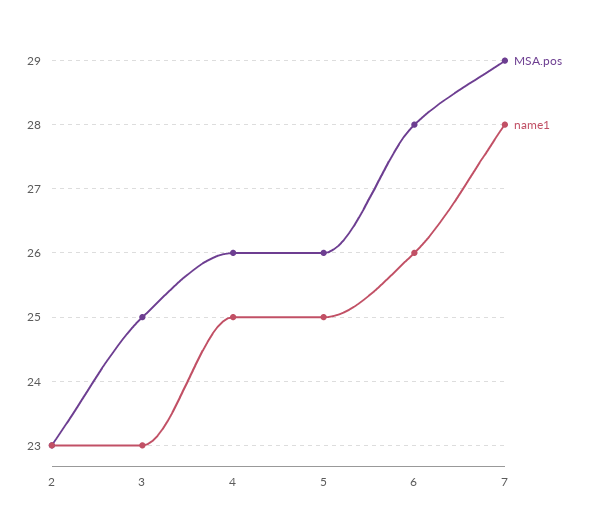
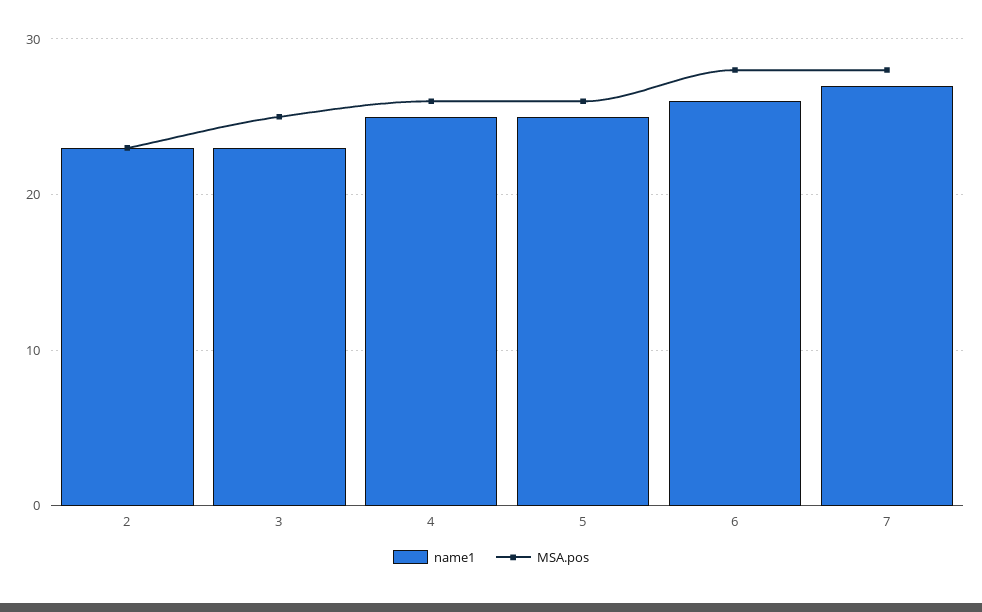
  {
    "MSA.pos": {
      "2": 23,
      "3": 25,
      "4": 26,
      "5": 26,
      "6": 28,
-     "7": 29
+     "7": 28
    },
    "name1": {
      "2": 23,
      "3": 23,
      "4": 25,
      "5": 25,
      "6": 26,
-     "7": 28
+     "7": 27
    }
  }

